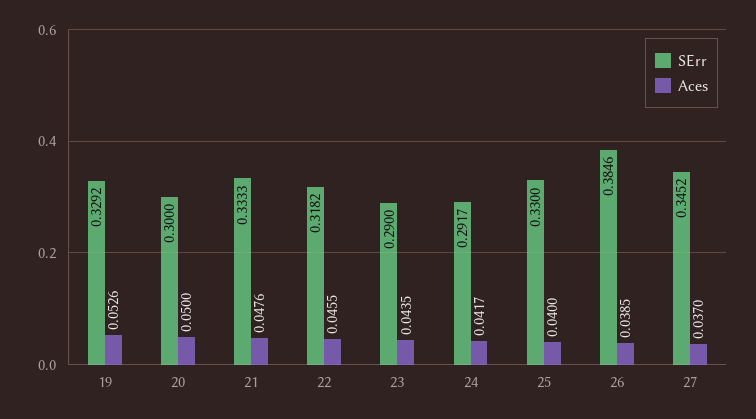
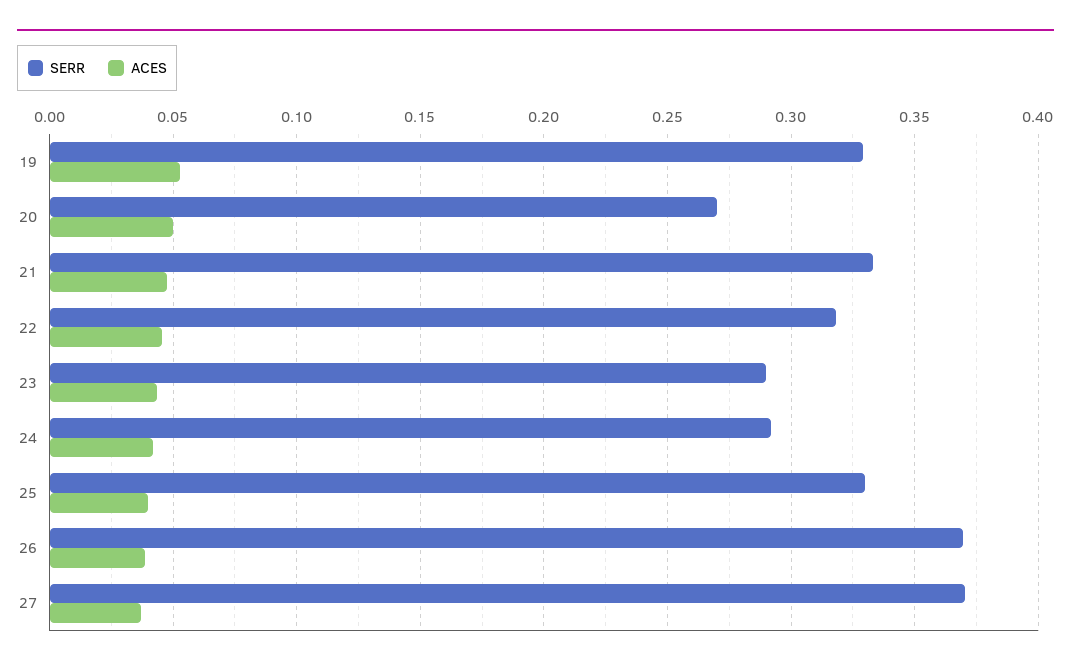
  {
    "SErr": {
      "19": 0.3292,
-     "20": 0.3,
+     "20": 0.27,
      "21": 0.3333,
      "22": 0.3182,
      "23": 0.29,
      "24": 0.2917,
      "25": 0.33,
-     "26": 0.3846,
+     "26": 0.37,
-     "27": 0.3452
+     "27": 0.37
    },
    "Aces": {
      "19": 0.0526,
      "20": 0.05,
      "21": 0.0476,
      "22": 0.0455,
      "23": 0.0435,
      "24": 0.0417,
      "25": 0.04,
      "26": 0.0385,
      "27": 0.037
    }
  }

